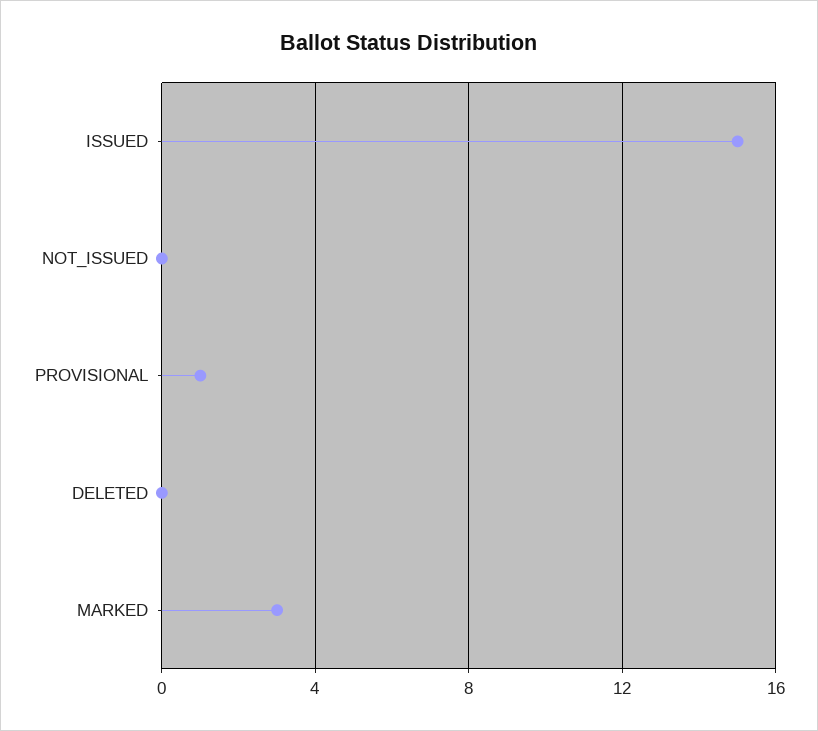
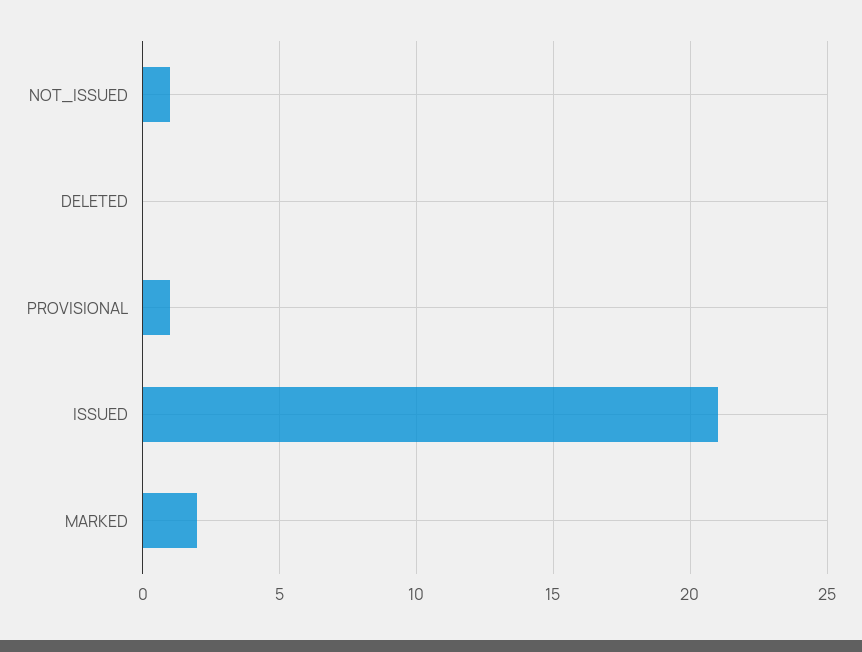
  {
-   "ISSUED": 15,
+   "ISSUED": 21,
-   "NOT_ISSUED": 0,
+   "NOT_ISSUED": 1,
    "PROVISIONAL": 1,
    "DELETED": 0,
-   "MARKED": 3
+   "MARKED": 2
  }

